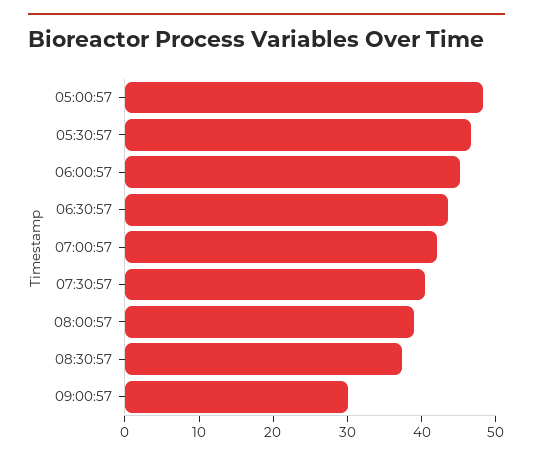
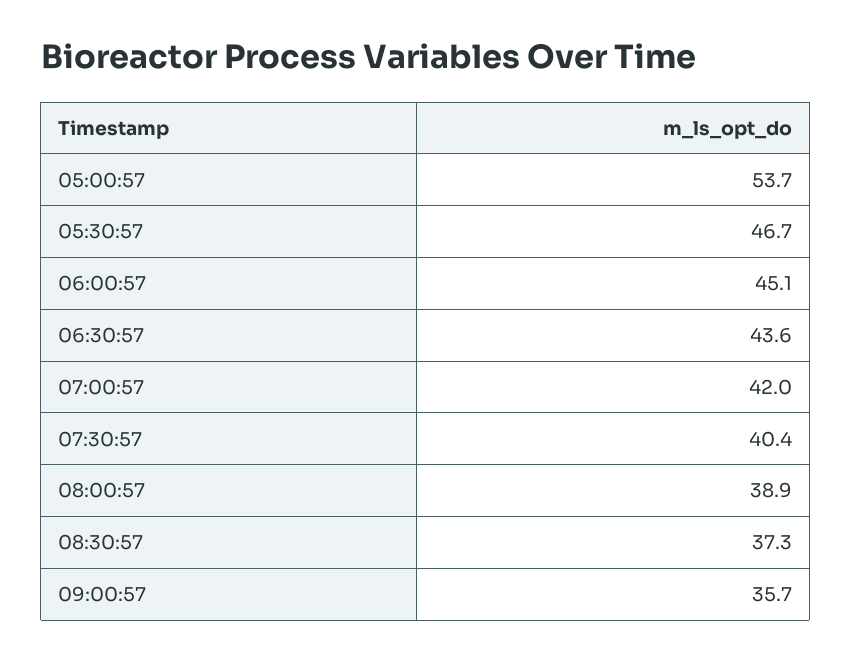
  {
-   "05:00:57": 48,
+   "05:00:57": 53.7,
    "05:30:57": 46.7,
    "06:00:57": 45.1,
    "06:30:57": 43.6,
    "07:00:57": 42,
    "07:30:57": 40.4,
    "08:00:57": 38.9,
    "08:30:57": 37.3,
-   "09:00:57": 30
+   "09:00:57": 35.7
  }

